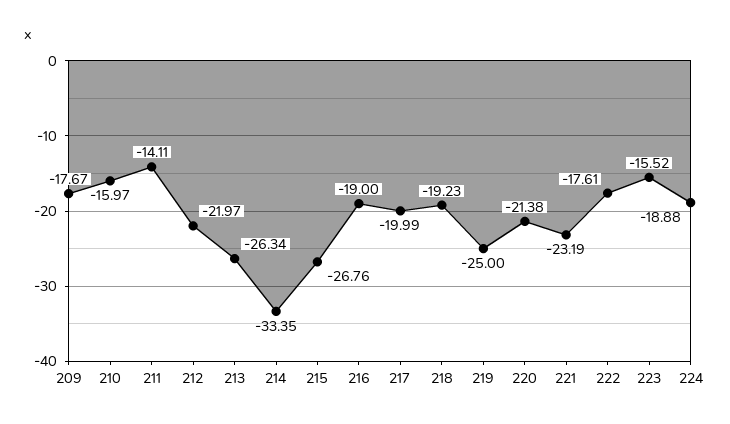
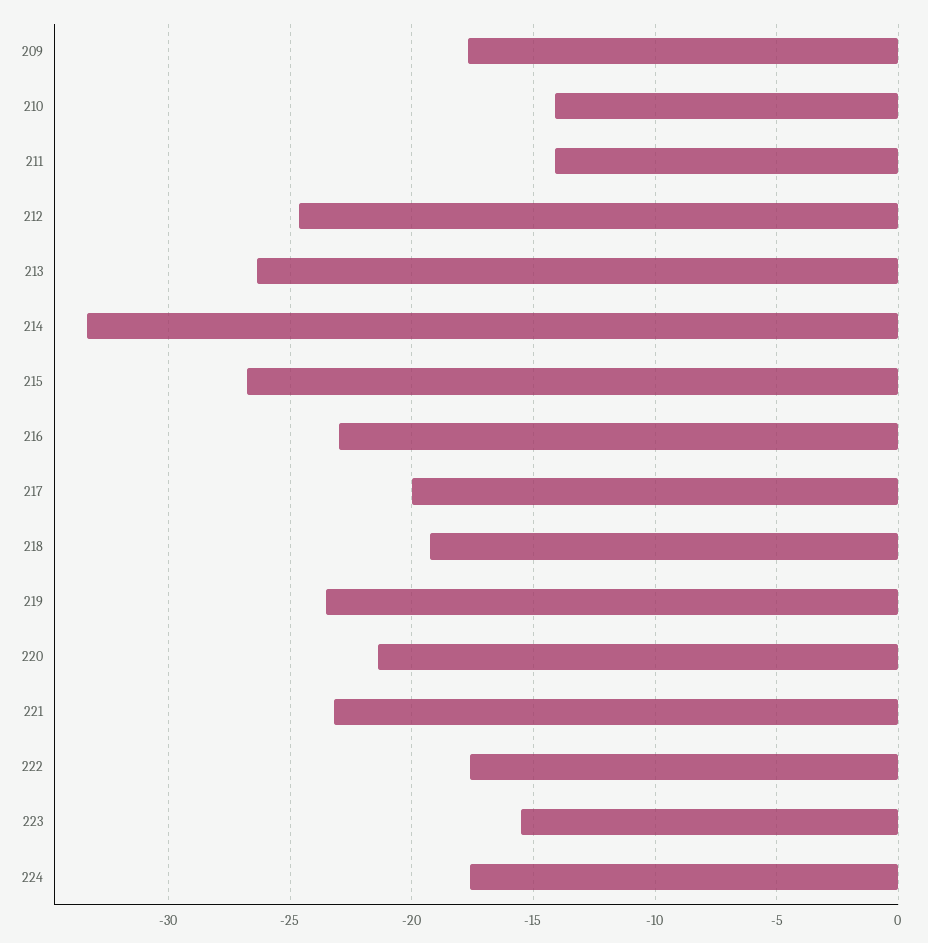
  {
    "209": -17.67,
-   "210": -15.97,
+   "210": -14,
    "211": -14.11,
-   "212": -21.97,
+   "212": -24.5,
    "213": -26.34,
    "214": -33.35,
    "215": -26.76,
-   "216": -19,
+   "216": -23,
    "217": -19.99,
    "218": -19.23,
-   "219": -25,
+   "219": -23.5,
    "220": -21.38,
    "221": -23.19,
    "222": -17.61,
    "223": -15.52,
-   "224": -18.88
+   "224": -17.5
  }

